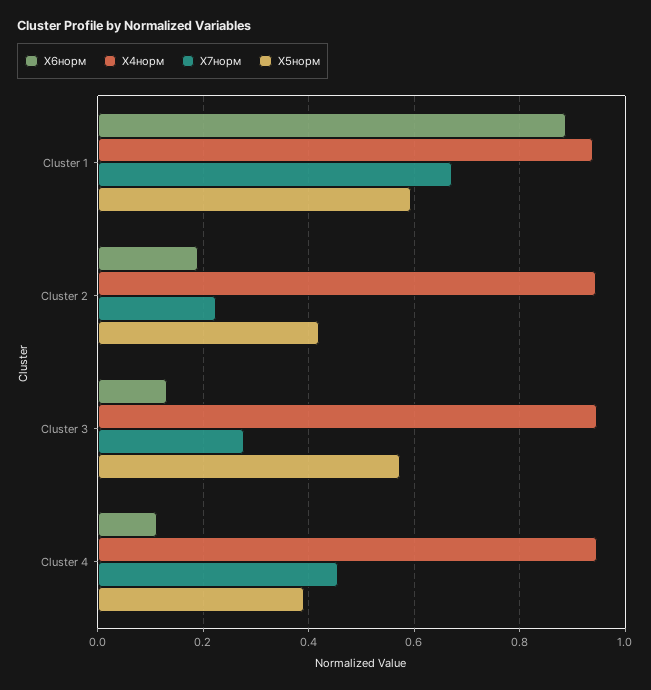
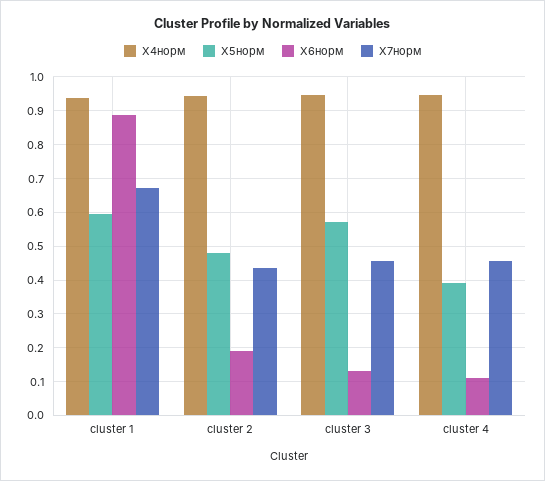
  {
    "X6норм": {
      "Cluster 1": 0.88,
      "Cluster 2": 0.2,
      "Cluster 3": 0.14,
      "Cluster 4": 0.12
    },
    "X4норм": {
      "Cluster 1": 0.94,
      "Cluster 2": 0.94,
      "Cluster 3": 0.94,
      "Cluster 4": 0.94
    },
    "X7норм": {
      "Cluster 1": 0.68,
-     "Cluster 2": 0.22,
+     "Cluster 2": 0.44,
-     "Cluster 3": 0.28,
+     "Cluster 3": 0.46,
      "Cluster 4": 0.46
    },
    "X5норм": {
      "Cluster 1": 0.6,
-     "Cluster 2": 0.42,
+     "Cluster 2": 0.48,
      "Cluster 3": 0.58,
      "Cluster 4": 0.4
    }
  }

